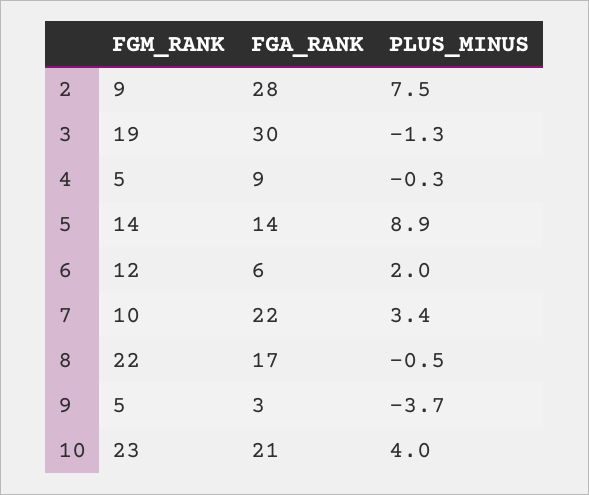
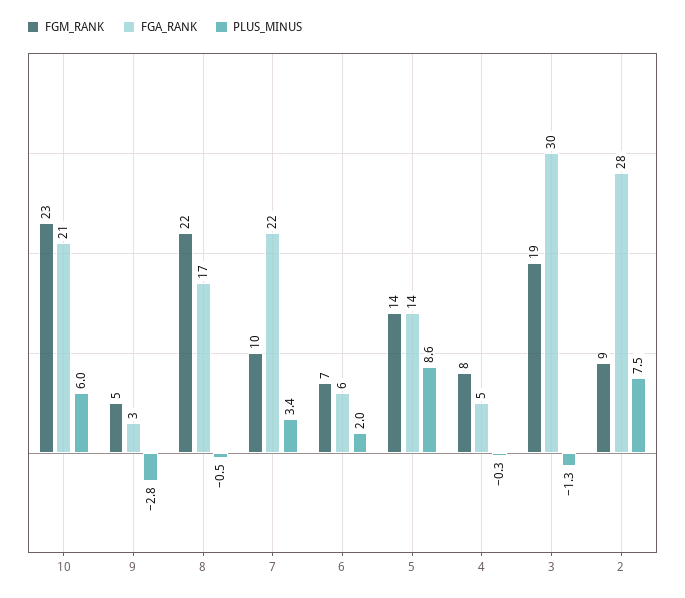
  {
    "FGM_RANK": {
      "2": 9,
      "3": 19,
-     "4": 5,
+     "4": 8,
      "5": 14,
-     "6": 12,
+     "6": 7,
      "7": 10,
      "8": 22,
      "9": 5,
      "10": 23
    },
    "FGA_RANK": {
      "2": 28,
      "3": 30,
-     "4": 9,
+     "4": 5,
      "5": 14,
      "6": 6,
      "7": 22,
      "8": 17,
      "9": 3,
      "10": 21
    },
    "PLUS_MINUS": {
      "2": 7.5,
      "3": -1.3,
      "4": -0.3,
-     "5": 8.9,
+     "5": 8.6,
      "6": 2,
      "7": 3.4,
      "8": -0.5,
-     "9": -3.7,
+     "9": -2.8,
-     "10": 4
+     "10": 6
    }
  }

